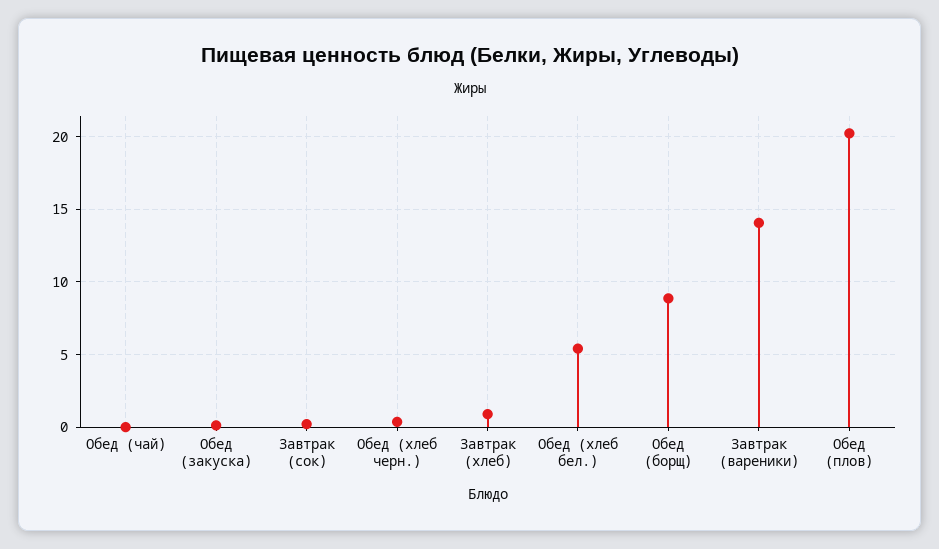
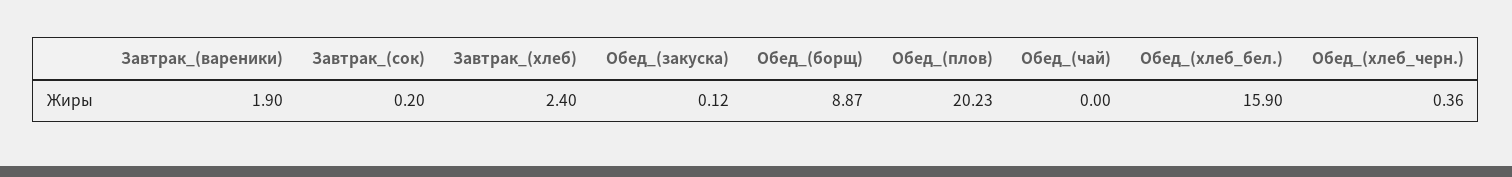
  {
    "Обед (чай)": 0,
    "Обед (закуска)": 0.12,
    "Завтрак (сок)": 0.2,
    "Обед (хлеб черн.)": 0.36,
-   "Завтрак (хлеб)": 1,
+   "Завтрак (хлеб)": 2.4,
-   "Обед (хлеб бел.)": 5.5,
+   "Обед (хлеб бел.)": 15.9,
    "Обед (борщ)": 8.87,
-   "Завтрак (вареники)": 14,
+   "Завтрак (вареники)": 1.9,
    "Обед (плов)": 20.23
  }

